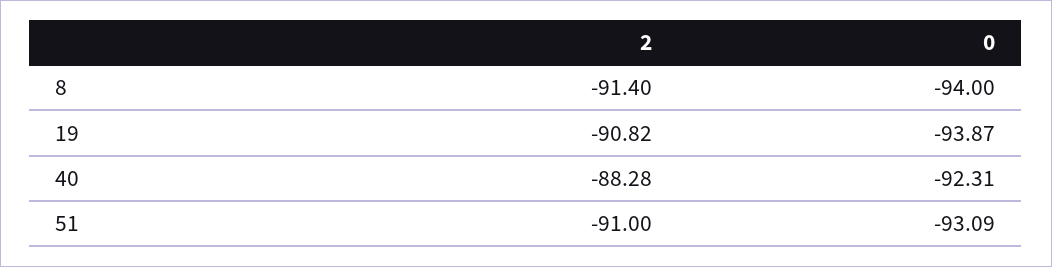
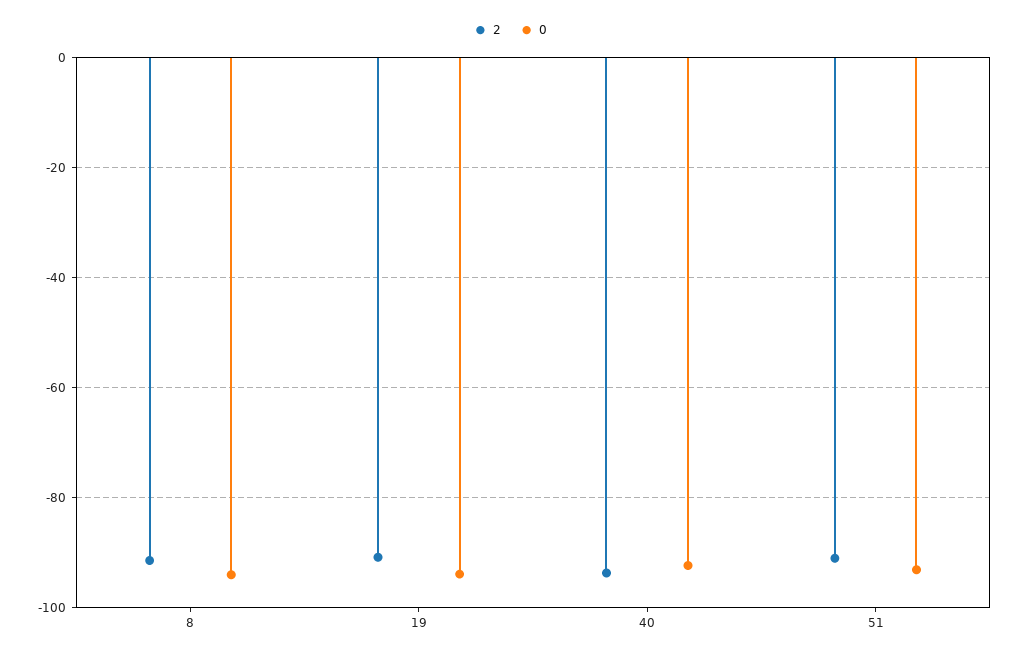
  {
    "2": {
      "8": -91.4,
      "19": -90.82,
-     "40": -88.28,
+     "40": -94,
      "51": -91
    },
    "0": {
      "8": -94,
      "19": -93.87,
      "40": -92.31,
      "51": -93.09
    }
  }

